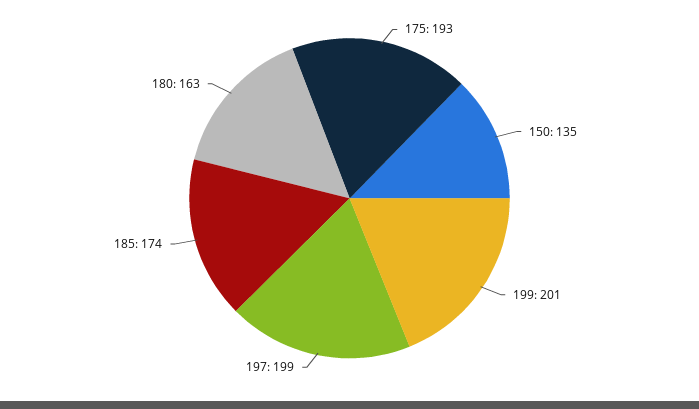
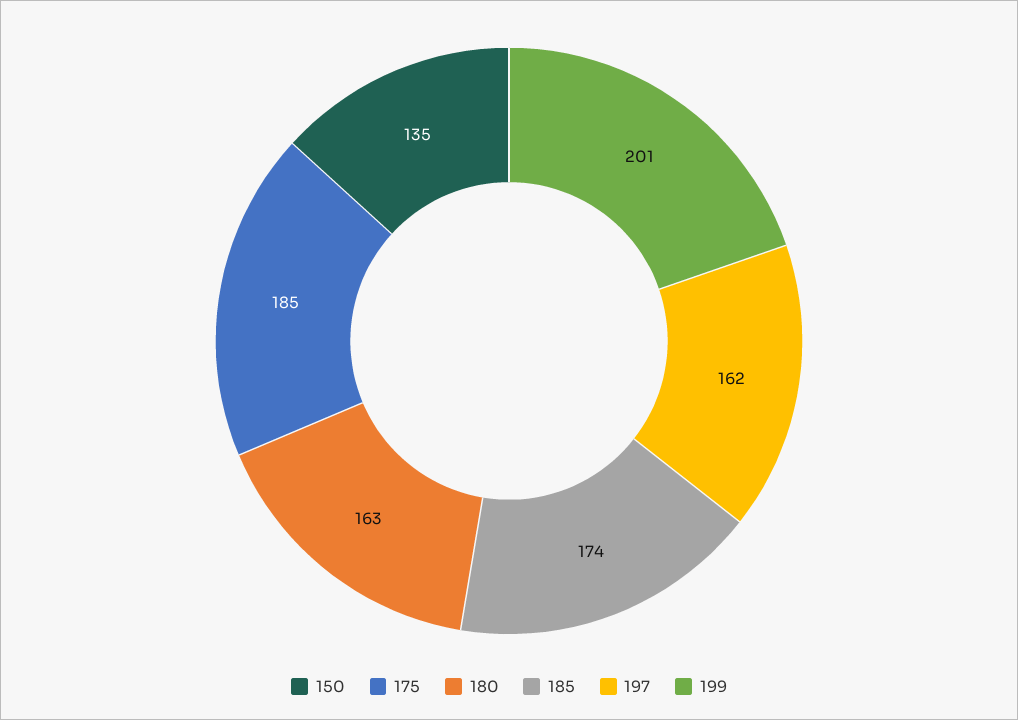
  {
-   "175": 193,
+   "175": 185,
    "150": 135,
    "199": 201,
-   "197": 199,
+   "197": 162,
    "185": 174,
    "180": 163
  }

